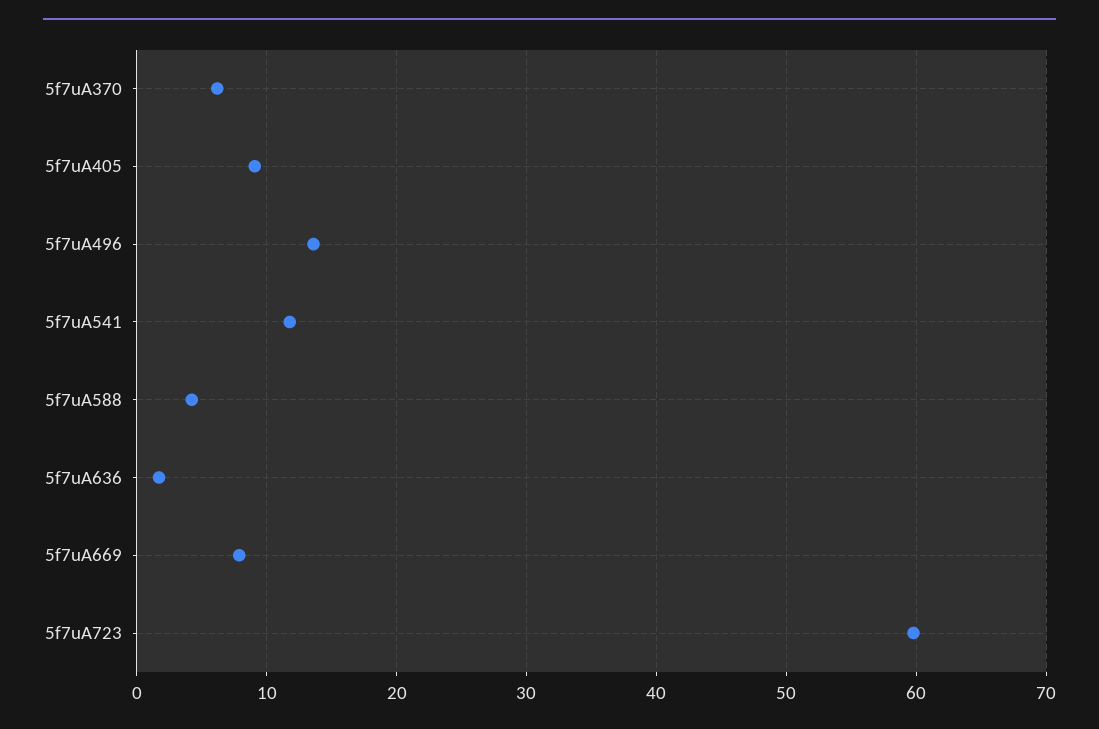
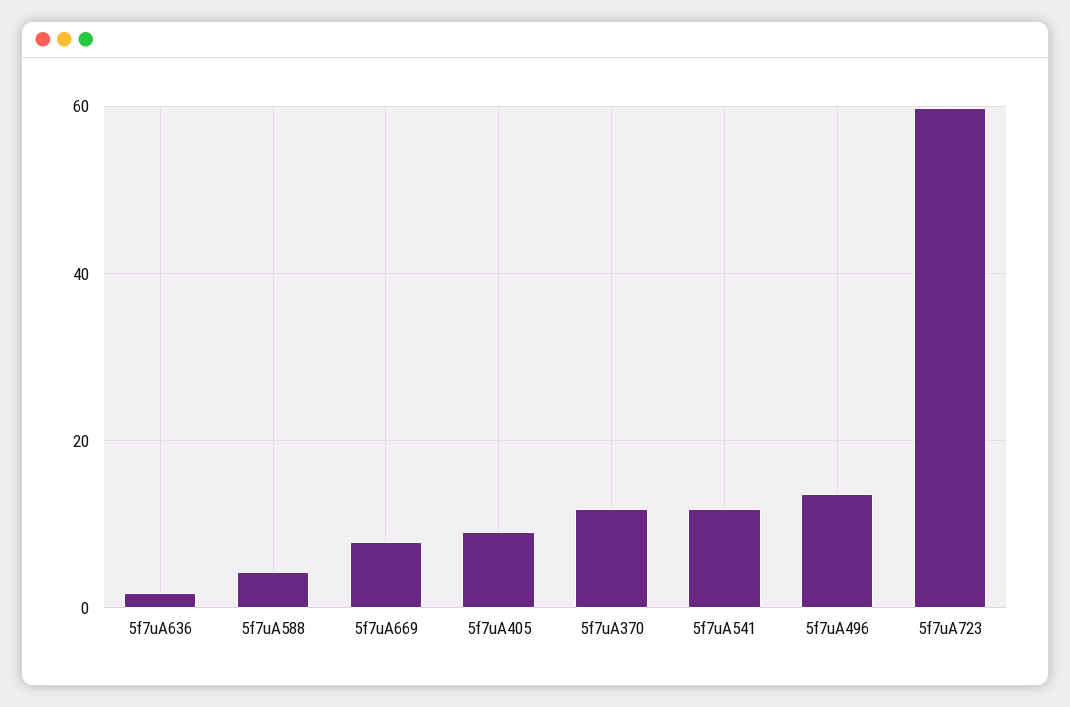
  {
-   "5f7uA370": 6,
+   "5f7uA370": 12,
    "5f7uA405": 9,
    "5f7uA496": 14,
    "5f7uA541": 12,
    "5f7uA588": 4,
    "5f7uA636": 2,
    "5f7uA669": 8,
    "5f7uA723": 60
  }

